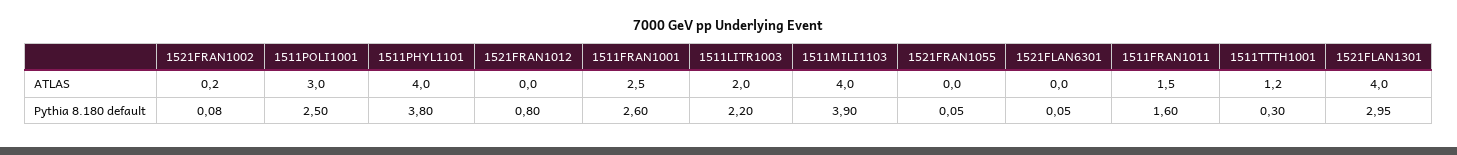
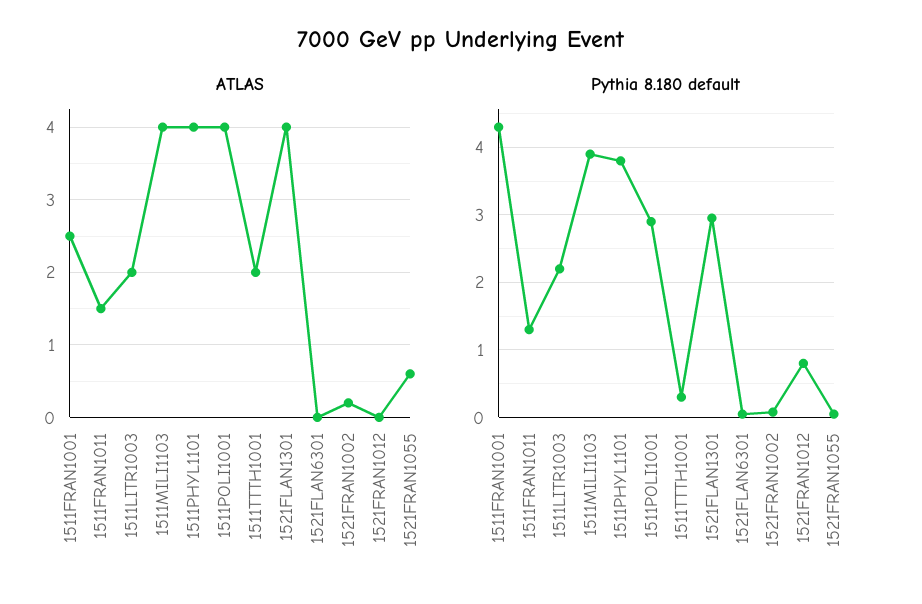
  {
    "ATLAS": {
      "1521FRAN1002": 0.2,
-     "1511POLI1001": 3,
+     "1511POLI1001": 4,
      "1511PHYL1101": 4,
      "1521FRAN1012": 0,
      "1511FRAN1001": 2.5,
      "1511LITR1003": 2,
      "1511MILI1103": 4,
-     "1521FRAN1055": 0,
+     "1521FRAN1055": 0.6,
      "1521FLAN6301": 0,
      "1511FRAN1011": 1.5,
-     "1511TTTH1001": 1.2,
+     "1511TTTH1001": 2,
      "1521FLAN1301": 4
    },
    "Pythia 8.180 default": {
      "1521FRAN1002": 0.08,
-     "1511POLI1001": 2.5,
+     "1511POLI1001": 2.9,
      "1511PHYL1101": 3.8,
      "1521FRAN1012": 0.8,
-     "1511FRAN1001": 2.6,
+     "1511FRAN1001": 4.3,
      "1511LITR1003": 2.2,
      "1511MILI1103": 3.9,
      "1521FRAN1055": 0.05,
      "1521FLAN6301": 0.05,
-     "1511FRAN1011": 1.6,
+     "1511FRAN1011": 1.3,
      "1511TTTH1001": 0.3,
      "1521FLAN1301": 2.95
    }
  }

